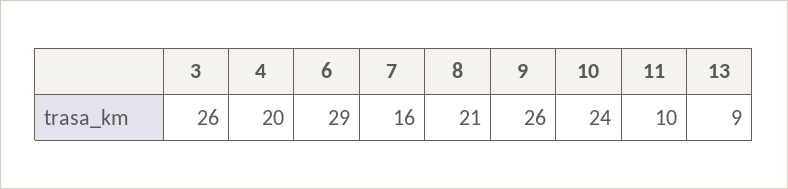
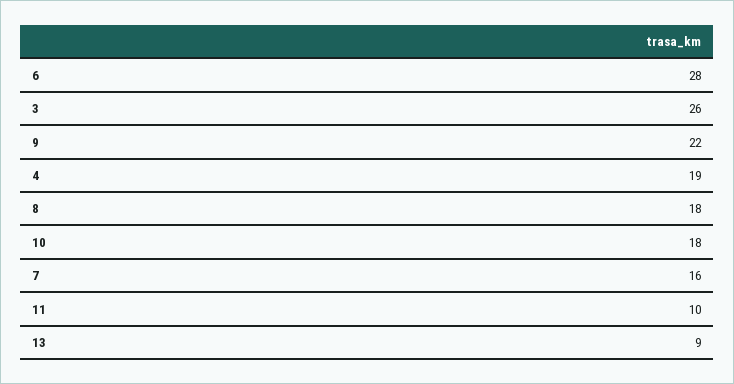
  {
    "3": 26,
-   "4": 20,
+   "4": 19,
-   "6": 29,
+   "6": 28,
    "7": 16,
-   "8": 21,
+   "8": 18,
-   "9": 26,
+   "9": 22,
-   "10": 24,
+   "10": 18,
    "11": 10,
    "13": 9
  }

